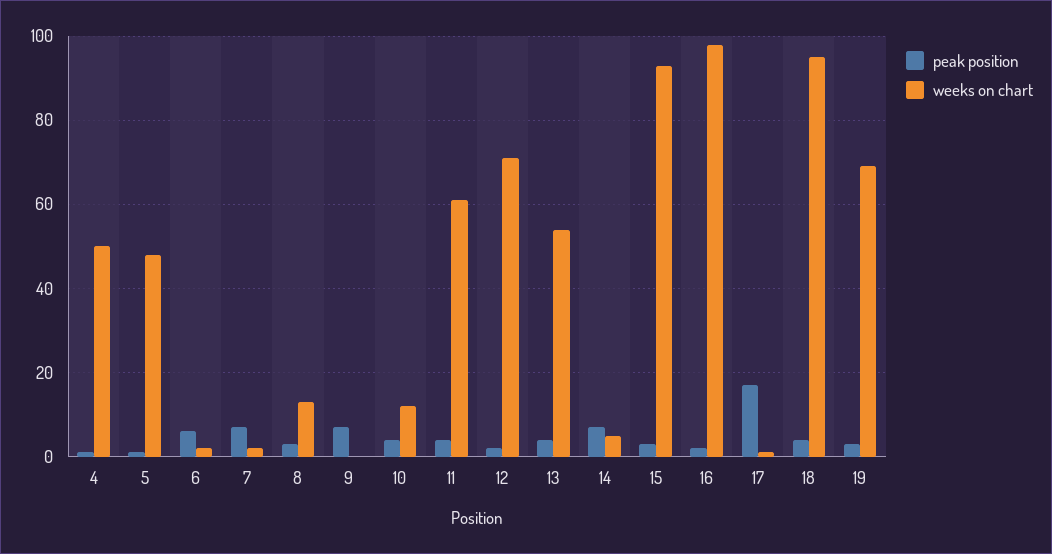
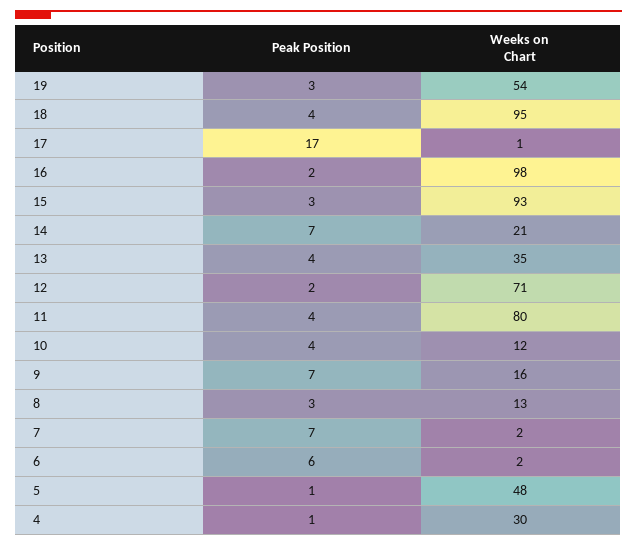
  {
    "peak position": {
      "4": 1,
      "5": 1,
      "6": 6,
      "7": 7,
      "8": 3,
      "9": 7,
      "10": 4,
      "11": 4,
      "12": 2,
      "13": 4,
      "14": 7,
      "15": 3,
      "16": 2,
      "17": 17,
      "18": 4,
      "19": 3
    },
    "weeks on chart": {
-     "4": 50,
+     "4": 30,
      "5": 48,
      "6": 2,
      "7": 2,
      "8": 13,
-     "9": 0,
+     "9": 16,
      "10": 12,
-     "11": 60,
+     "11": 80,
      "12": 71,
-     "13": 55,
+     "13": 35,
-     "14": 5,
+     "14": 21,
      "15": 93,
      "16": 98,
      "17": 1,
      "18": 95,
-     "19": 70
+     "19": 54
    }
  }

